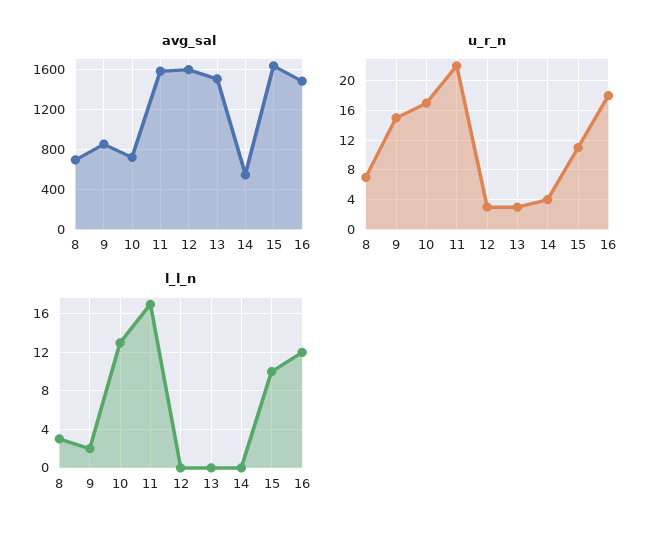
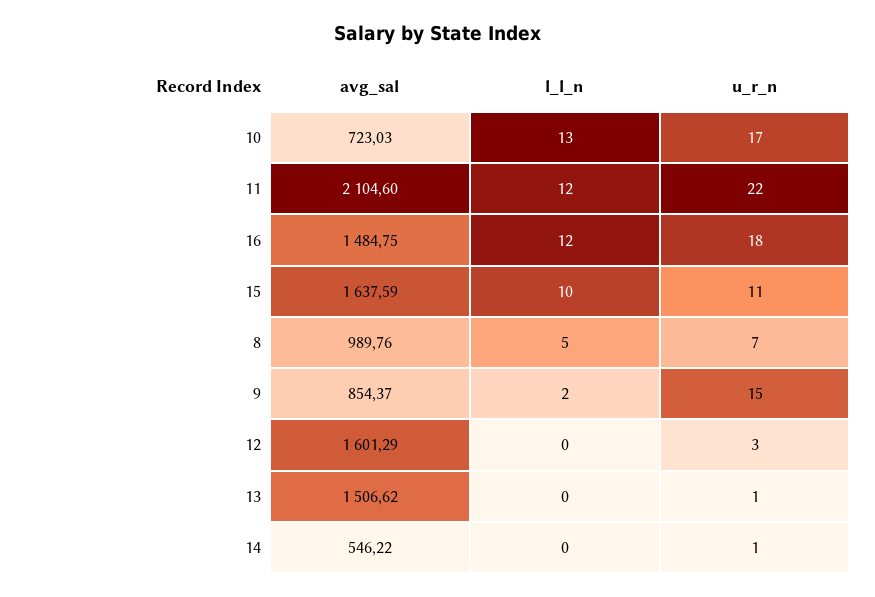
  {
    "avg_sal": {
-     "8": 700,
+     "8": 989.76,
      "9": 854.37,
      "10": 723.03,
-     "11": 1600,
+     "11": 2104.6,
      "12": 1601.29,
      "13": 1506.62,
      "14": 546.22,
      "15": 1637.59,
      "16": 1484.75
    },
    "u_r_n": {
      "8": 7,
      "9": 15,
      "10": 17,
      "11": 22,
      "12": 3,
-     "13": 3,
+     "13": 1,
-     "14": 4,
+     "14": 1,
      "15": 11,
      "16": 18
    },
    "l_l_n": {
-     "8": 3,
+     "8": 5,
      "9": 2,
      "10": 13,
-     "11": 17,
+     "11": 12,
      "12": 0,
      "13": 0,
      "14": 0,
      "15": 10,
      "16": 12
    }
  }

